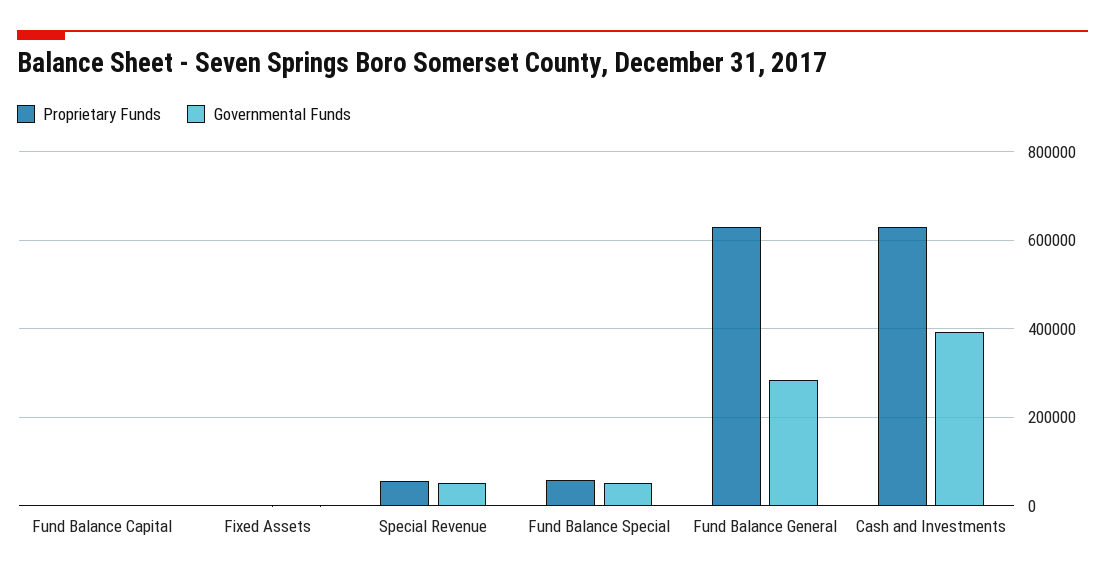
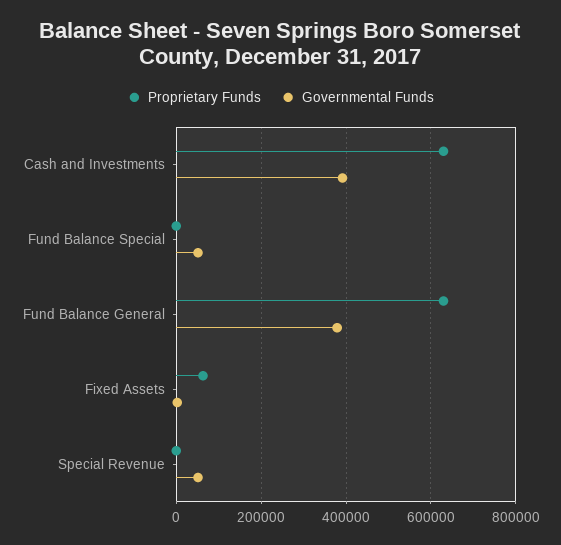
  {
    "Proprietary Funds": {
-     "Fund Balance Capital": 0,
-     "Fixed Assets": 0,
+     "Fixed Assets": 60000,
-     "Special Revenue": 60000,
+     "Special Revenue": 0,
-     "Fund Balance Special": 60000,
+     "Fund Balance Special": 0,
      "Fund Balance General": 620000,
      "Cash and Investments": 620000
    },
    "Governmental Funds": {
-     "Fund Balance Capital": 0,
      "Fixed Assets": 0,
      "Special Revenue": 60000,
      "Fund Balance Special": 60000,
-     "Fund Balance General": 280000,
+     "Fund Balance General": 380000,
      "Cash and Investments": 400000
    }
  }

